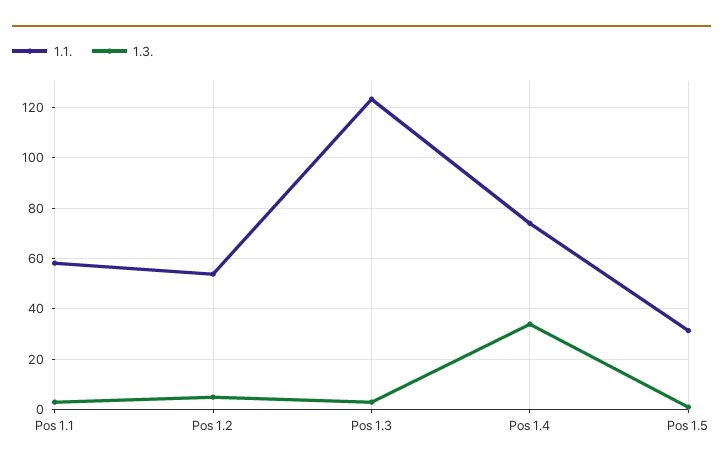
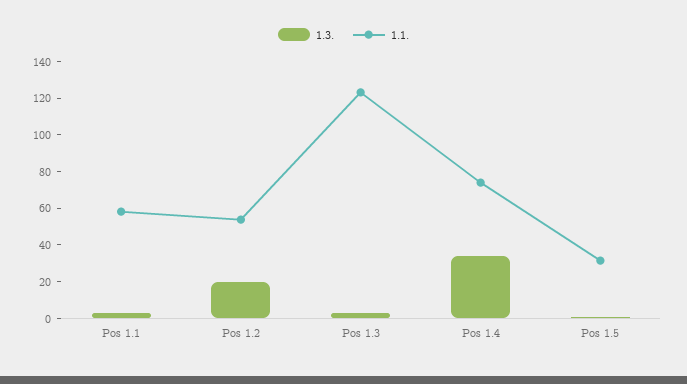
  {
    "1.1.": {
      "Pos 1.1": 57.5,
      "Pos 1.2": 55,
      "Pos 1.3": 122.5,
      "Pos 1.4": 75,
      "Pos 1.5": 32.5
    },
    "1.3.": {
      "Pos 1.1": 2.5,
-     "Pos 1.2": 5,
+     "Pos 1.2": 20,
      "Pos 1.3": 2.5,
      "Pos 1.4": 35,
      "Pos 1.5": 0
    }
  }

